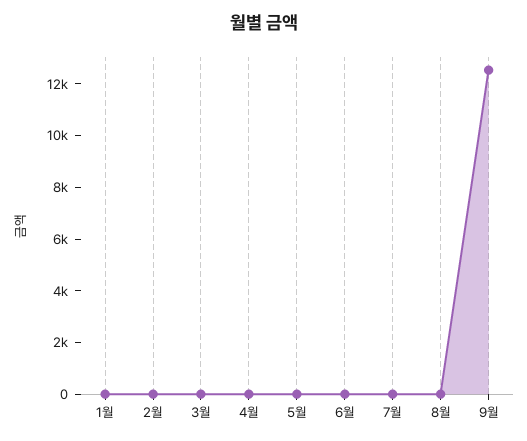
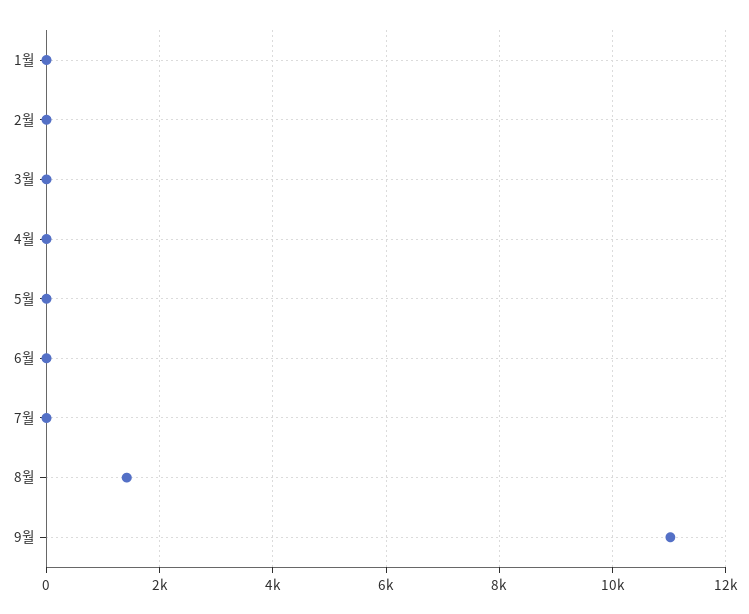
  {
    "1월": 0,
    "2월": 0,
    "3월": 0,
    "4월": 0,
    "5월": 0,
    "6월": 0,
    "7월": 0,
-   "8월": 0,
+   "8월": 1400,
-   "9월": 12500
+   "9월": 11000
  }

